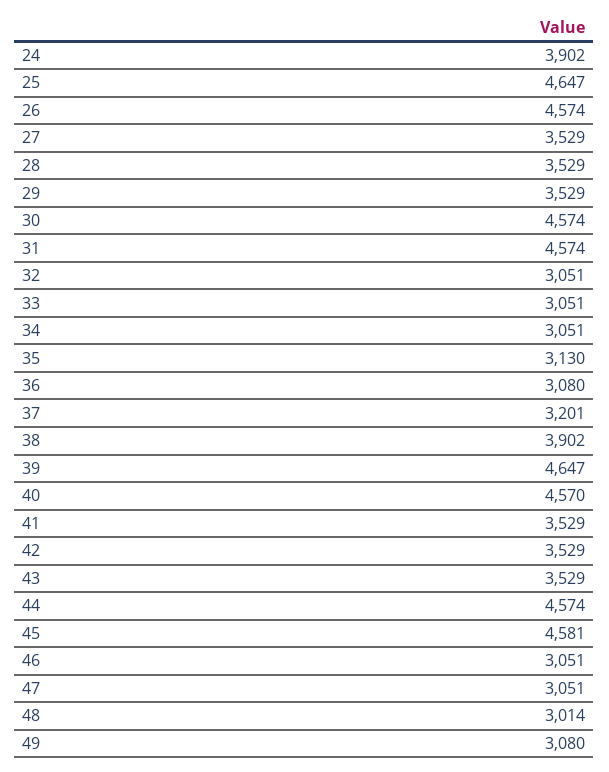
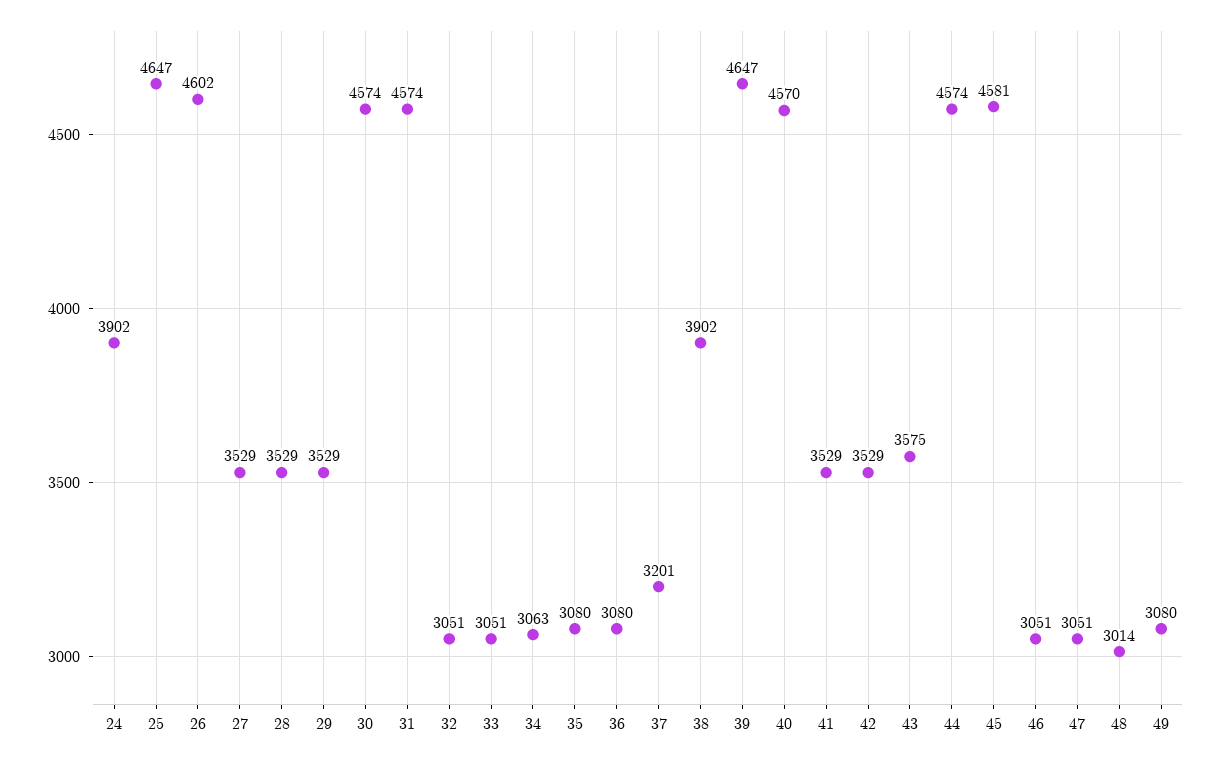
  {
    "24": 3902,
    "25": 4647,
-   "26": 4574,
+   "26": 4602,
    "27": 3529,
    "28": 3529,
    "29": 3529,
    "30": 4574,
    "31": 4574,
    "32": 3051,
    "33": 3051,
-   "34": 3051,
+   "34": 3063,
-   "35": 3130,
+   "35": 3080,
    "36": 3080,
    "37": 3201,
    "38": 3902,
    "39": 4647,
    "40": 4570,
    "41": 3529,
    "42": 3529,
-   "43": 3529,
+   "43": 3575,
    "44": 4574,
    "45": 4581,
    "46": 3051,
    "47": 3051,
    "48": 3014,
    "49": 3080
  }

